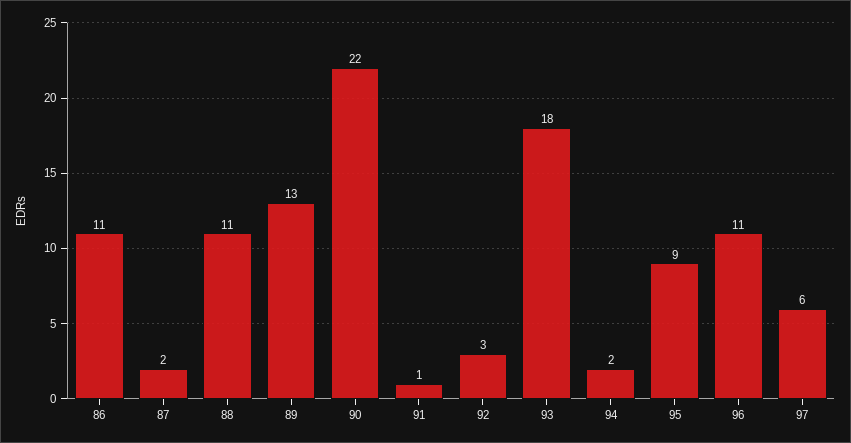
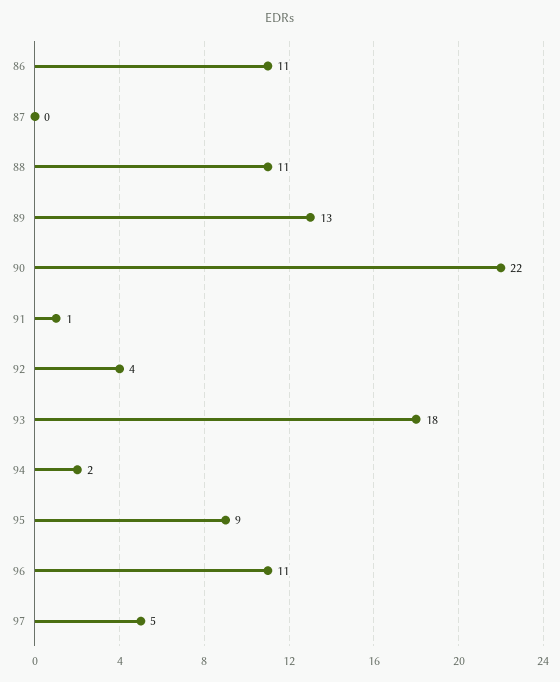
  {
    "86": 11,
-   "87": 2,
+   "87": 0,
    "88": 11,
    "89": 13,
    "90": 22,
    "91": 1,
-   "92": 3,
+   "92": 4,
    "93": 18,
    "94": 2,
    "95": 9,
    "96": 11,
-   "97": 6
+   "97": 5
  }

